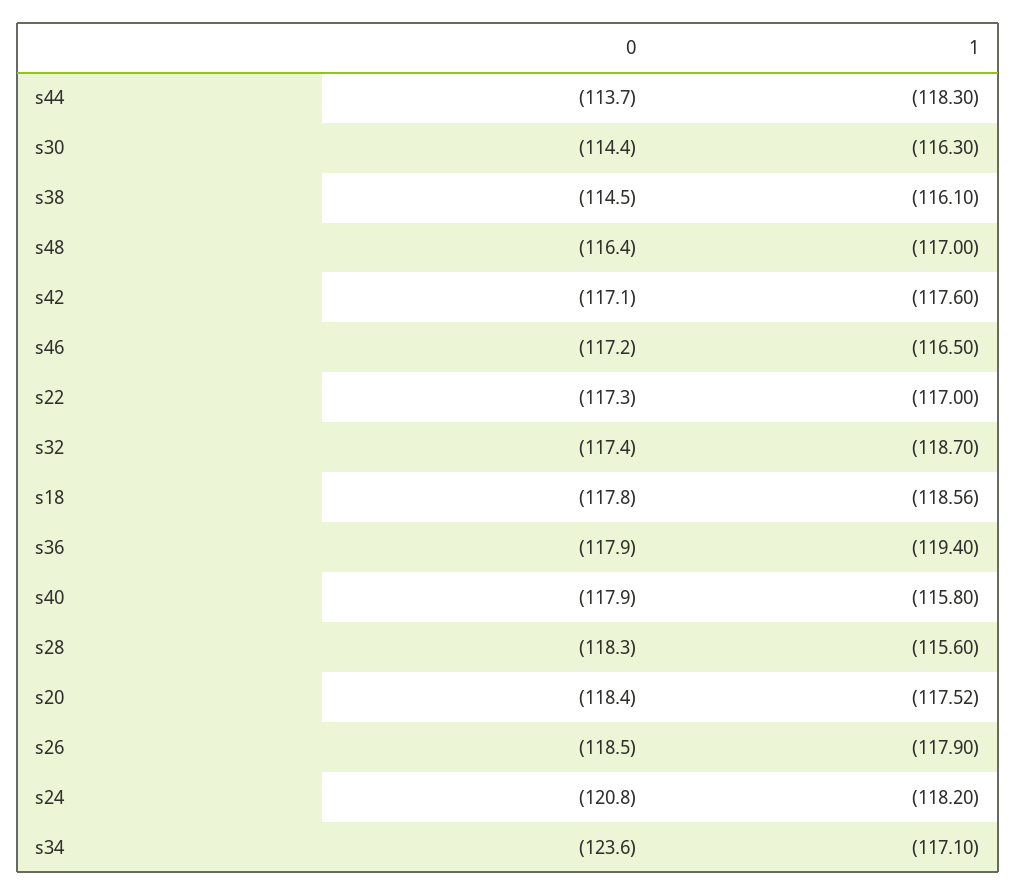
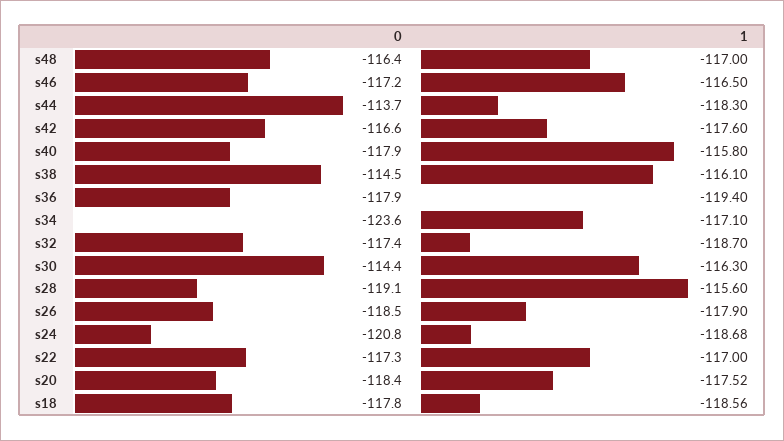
  {
    "0": {
      "s44": -113.7,
      "s30": -114.4,
      "s38": -114.5,
      "s48": -116.4,
-     "s42": -117.1,
+     "s42": -116.6,
      "s46": -117.2,
      "s22": -117.3,
      "s32": -117.4,
      "s18": -117.8,
      "s36": -117.9,
      "s40": -117.9,
-     "s28": -118.3,
+     "s28": -119.1,
      "s20": -118.4,
      "s26": -118.5,
      "s24": -120.8,
      "s34": -123.6
    },
    "1": {
      "s44": -118.3,
      "s30": -116.3,
      "s38": -116.1,
      "s48": -117,
      "s42": -117.6,
      "s46": -116.5,
      "s22": -117,
      "s32": -118.7,
      "s18": -118.56,
      "s36": -119.4,
      "s40": -115.8,
      "s28": -115.6,
      "s20": -117.52,
      "s26": -117.9,
-     "s24": -118.2,
+     "s24": -118.68,
      "s34": -117.1
    }
  }

